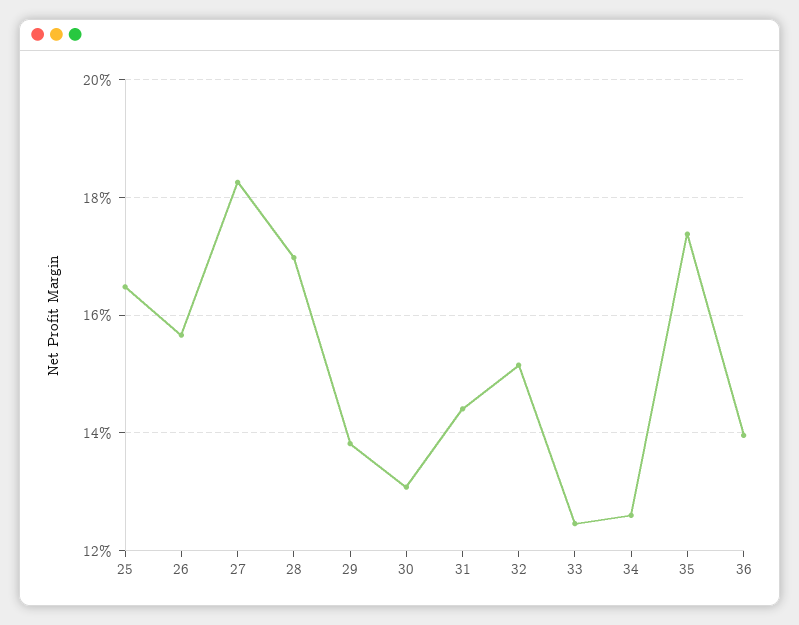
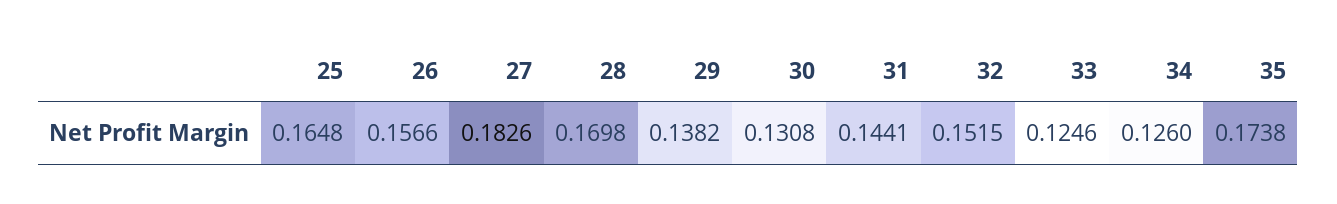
  {
    "25": 0.1648,
    "26": 0.1566,
    "27": 0.1826,
    "28": 0.1698,
    "29": 0.1382,
    "30": 0.1308,
    "31": 0.1441,
    "32": 0.1515,
    "33": 0.1246,
    "34": 0.126,
-   "35": 0.1738,
+   "35": 0.1738
-   "36": 0.14
  }

